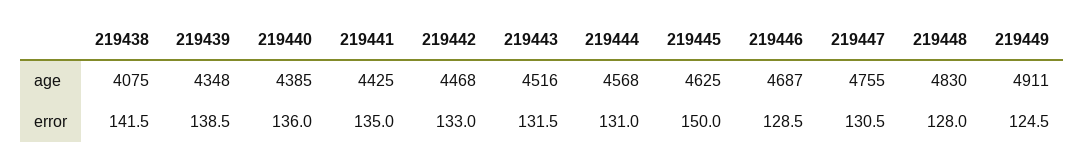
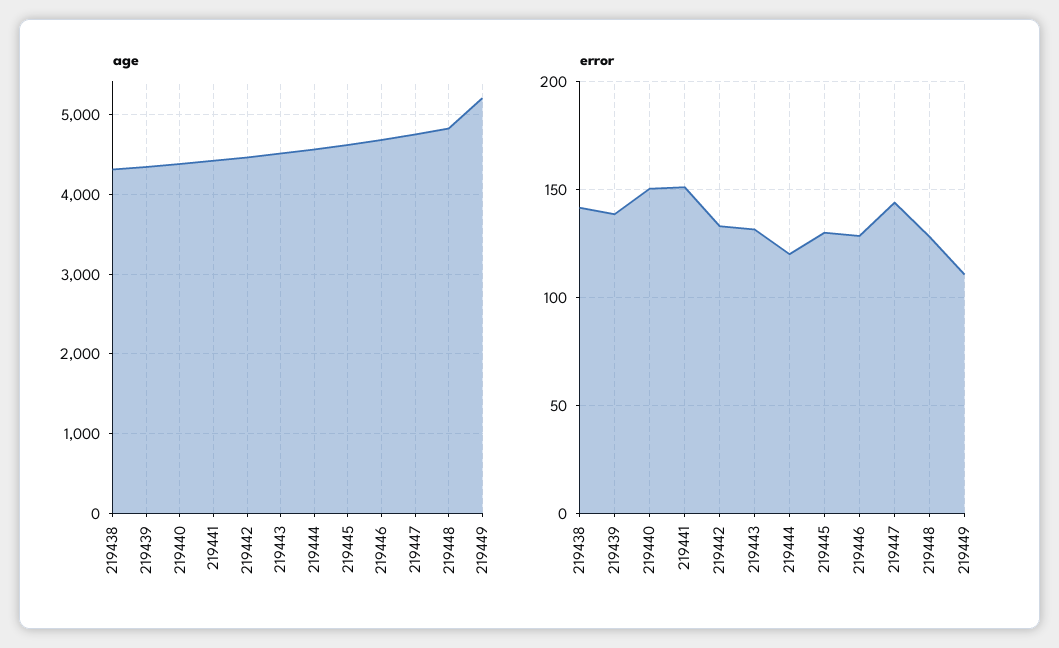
  {
    "age": {
-     "219438": 4075,
+     "219438": 4300,
      "219439": 4348,
      "219440": 4385,
      "219441": 4425,
      "219442": 4468,
      "219443": 4516,
      "219444": 4568,
      "219445": 4625,
      "219446": 4687,
      "219447": 4755,
      "219448": 4830,
-     "219449": 4911
+     "219449": 5200
    },
    "error": {
      "219438": 141.5,
      "219439": 138.5,
-     "219440": 136,
+     "219440": 150,
-     "219441": 135,
+     "219441": 150,
      "219442": 133,
      "219443": 131.5,
-     "219444": 131,
+     "219444": 120,
-     "219445": 150,
+     "219445": 130,
      "219446": 128.5,
-     "219447": 130.5,
+     "219447": 145,
      "219448": 128,
-     "219449": 124.5
+     "219449": 110
    }
  }

